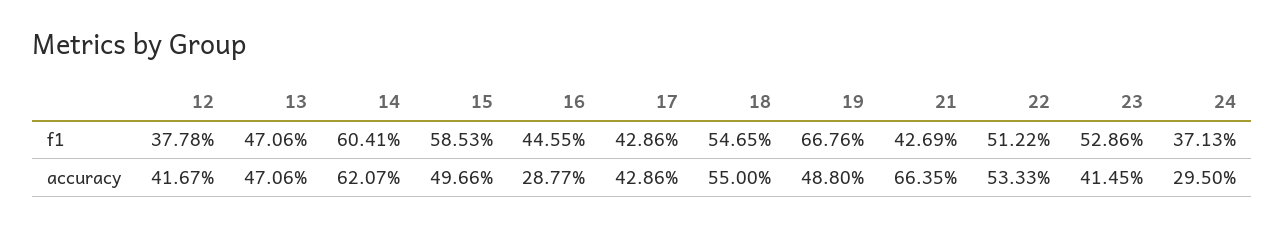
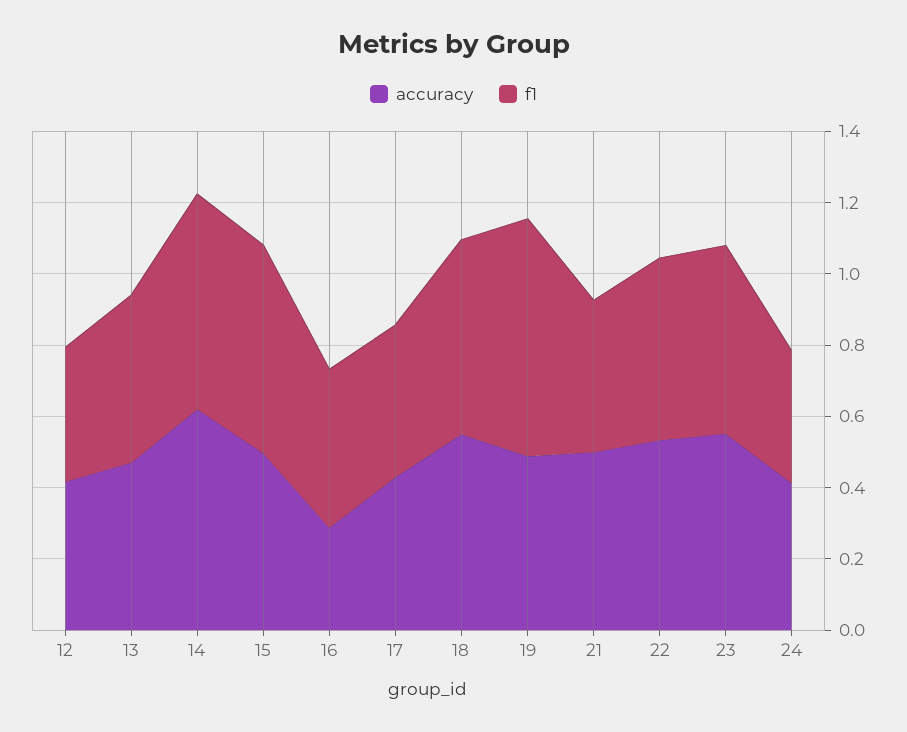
  {
    "f1": {
      "12": 0.3778,
      "13": 0.4706,
      "14": 0.6041,
      "15": 0.5853,
      "16": 0.4455,
      "17": 0.4286,
      "18": 0.5465,
      "19": 0.6676,
      "21": 0.4269,
      "22": 0.5122,
      "23": 0.5286,
      "24": 0.3713
    },
    "accuracy": {
      "12": 0.4167,
      "13": 0.4706,
      "14": 0.6207,
      "15": 0.4966,
      "16": 0.2877,
      "17": 0.4286,
      "18": 0.55,
      "19": 0.488,
-     "21": 0.6635,
+     "21": 0.5,
      "22": 0.5333,
-     "23": 0.4145,
+     "23": 0.55,
-     "24": 0.295
+     "24": 0.4
    }
  }

